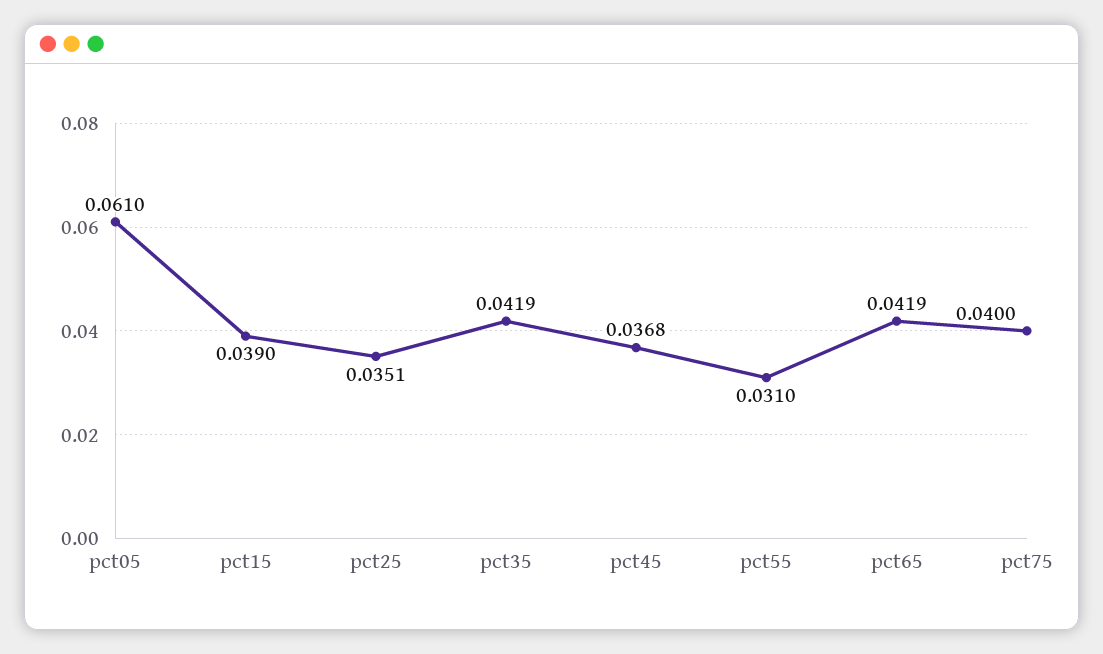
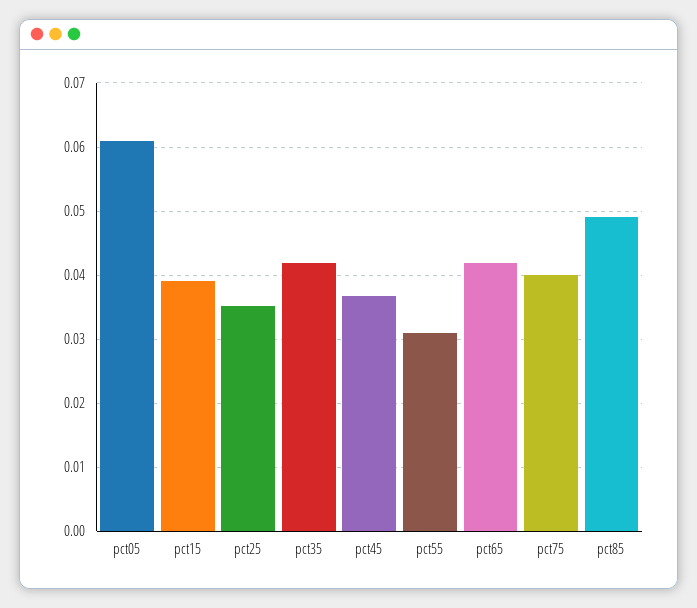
  {
    "pct05": 0.061,
    "pct15": 0.039,
    "pct25": 0.0351,
    "pct35": 0.0419,
    "pct45": 0.0368,
    "pct55": 0.031,
    "pct65": 0.0419,
-   "pct75": 0.04
+   "pct75": 0.04,
+   "pct85": 0.049
  }

